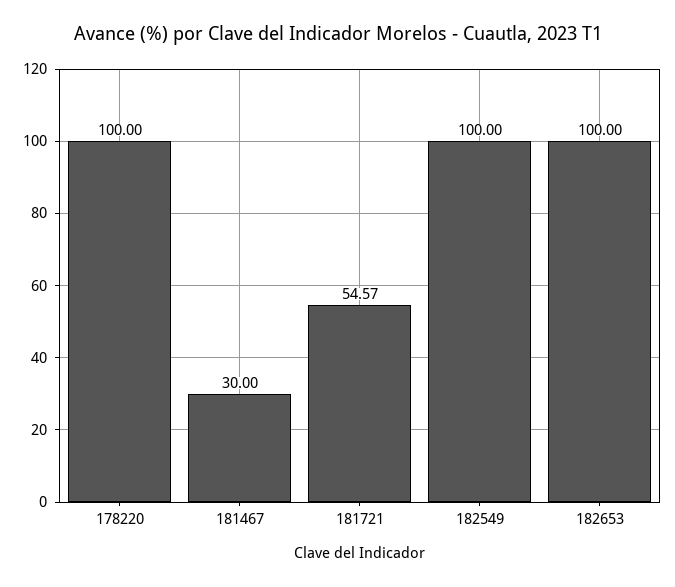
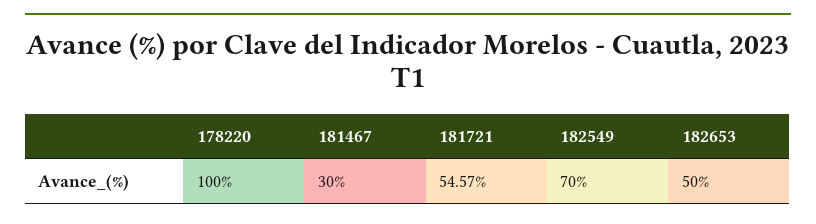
  {
    "178220": 100,
    "181467": 30,
    "181721": 54.57,
-   "182549": 100,
+   "182549": 70,
-   "182653": 100
+   "182653": 50
  }

